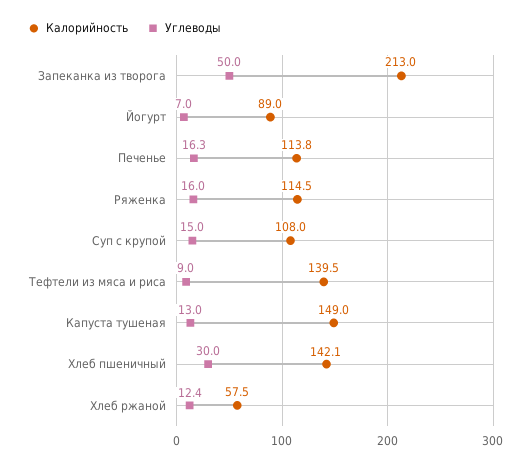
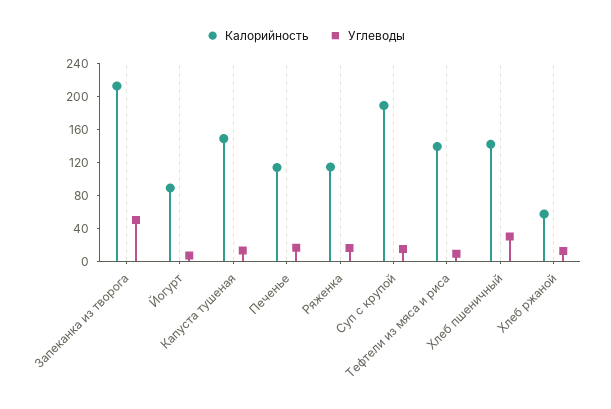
  {
    "Калорийность": {
      "Запеканка из творога": 213,
      "Йогурт": 89,
      "Печенье": 113.8,
      "Ряженка": 114.5,
-     "Суп с крупой": 108,
+     "Суп с крупой": 190,
      "Тефтели из мяса и риса": 139.5,
      "Капуста тушеная": 149,
      "Хлеб пшеничный": 142.1,
      "Хлеб ржаной": 57.5
    },
    "Углеводы": {
      "Запеканка из творога": 50,
      "Йогурт": 7,
      "Печенье": 16.3,
      "Ряженка": 16,
      "Суп с крупой": 15,
      "Тефтели из мяса и риса": 9,
      "Капуста тушеная": 13,
      "Хлеб пшеничный": 30,
      "Хлеб ржаной": 12.4
    }
  }

